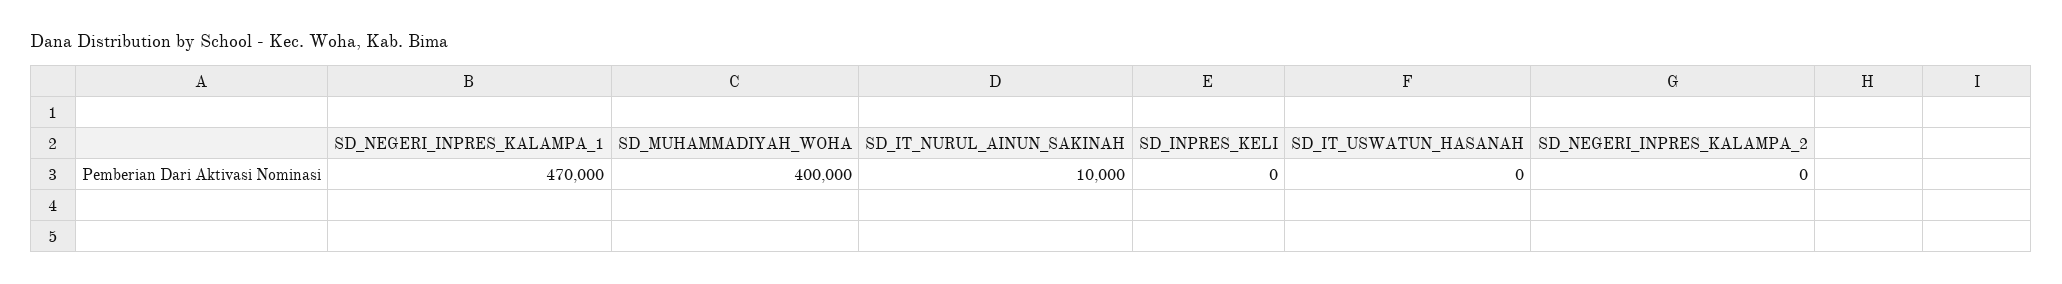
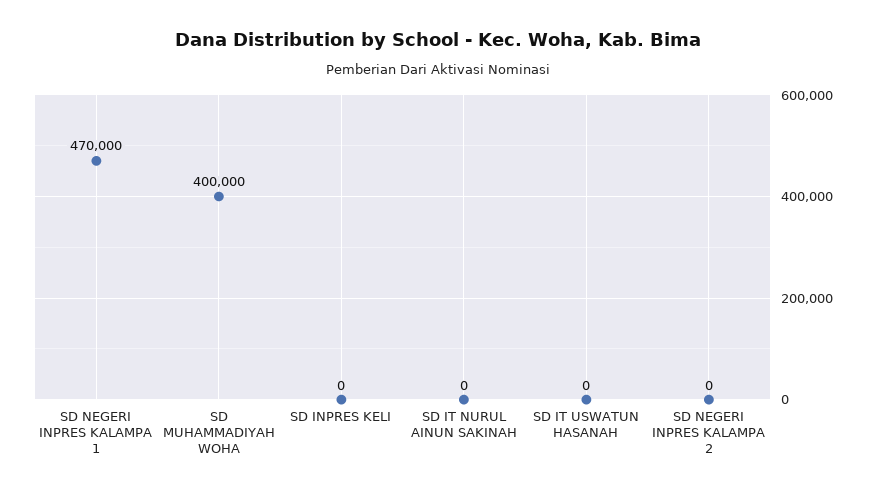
  {
    "SD_NEGERI_INPRES_KALAMPA_1": 470000,
    "SD_MUHAMMADIYAH_WOHA": 400000,
-   "SD_IT_NURUL_AINUN_SAKINAH": 10000,
+   "SD_IT_NURUL_AINUN_SAKINAH": 0,
    "SD_INPRES_KELI": 0,
    "SD_IT_USWATUN_HASANAH": 0,
    "SD_NEGERI_INPRES_KALAMPA_2": 0
  }

